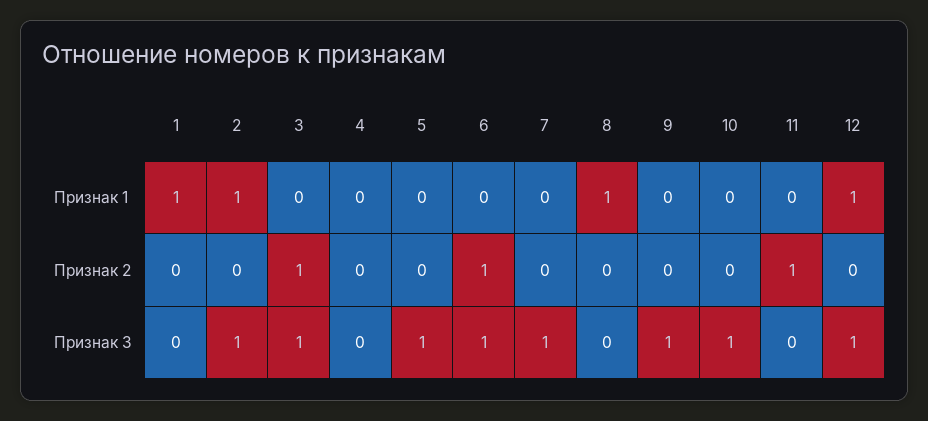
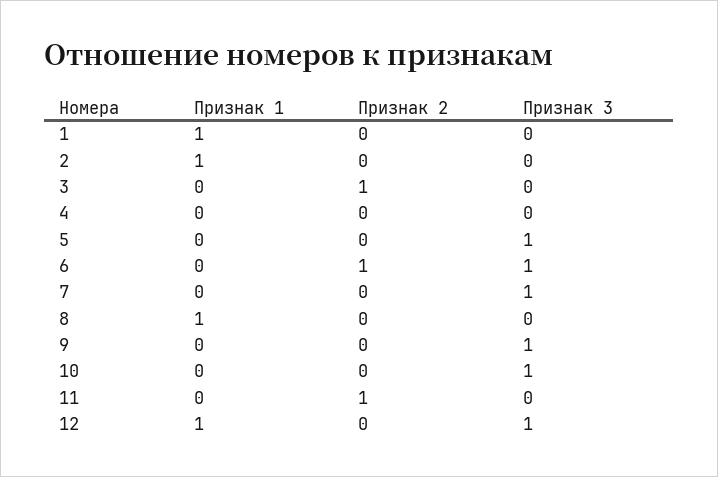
  {
    "1": {
      "Признак 1": 1,
      "Признак 2": 0,
      "Признак 3": 0
    },
    "2": {
      "Признак 1": 1,
      "Признак 2": 0,
-     "Признак 3": 1
+     "Признак 3": 0
    },
    "3": {
      "Признак 1": 0,
      "Признак 2": 1,
-     "Признак 3": 1
+     "Признак 3": 0
    },
    "4": {
      "Признак 1": 0,
      "Признак 2": 0,
      "Признак 3": 0
    },
    "5": {
      "Признак 1": 0,
      "Признак 2": 0,
      "Признак 3": 1
    },
    "6": {
      "Признак 1": 0,
      "Признак 2": 1,
      "Признак 3": 1
    },
    "7": {
      "Признак 1": 0,
      "Признак 2": 0,
      "Признак 3": 1
    },
    "8": {
      "Признак 1": 1,
      "Признак 2": 0,
      "Признак 3": 0
    },
    "9": {
      "Признак 1": 0,
      "Признак 2": 0,
      "Признак 3": 1
    },
    "10": {
      "Признак 1": 0,
      "Признак 2": 0,
      "Признак 3": 1
    },
    "11": {
      "Признак 1": 0,
      "Признак 2": 1,
      "Признак 3": 0
    },
    "12": {
      "Признак 1": 1,
      "Признак 2": 0,
      "Признак 3": 1
    }
  }

